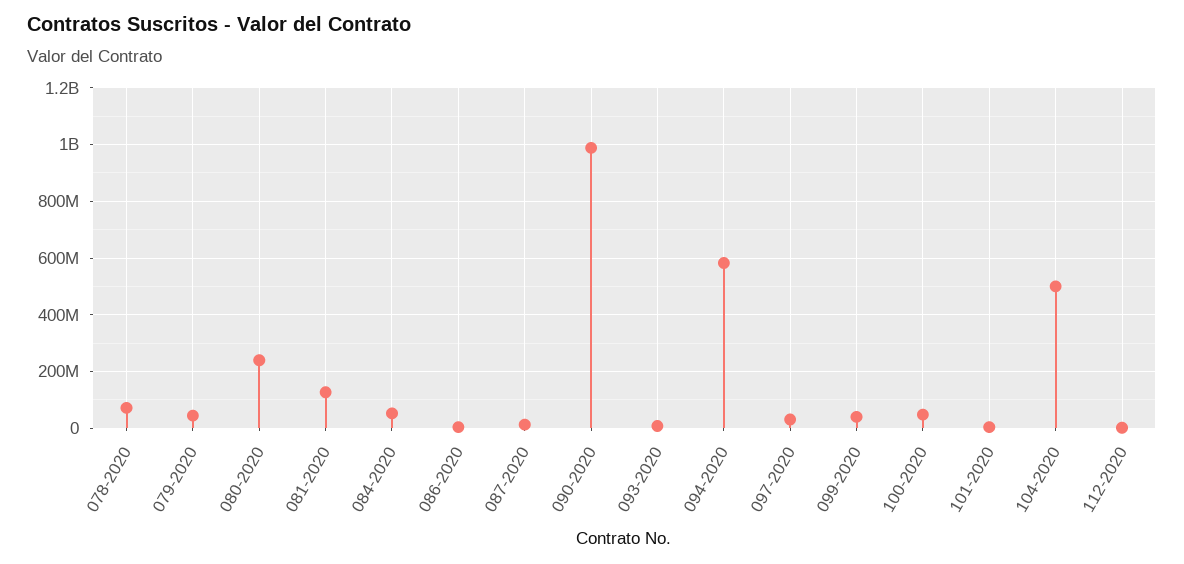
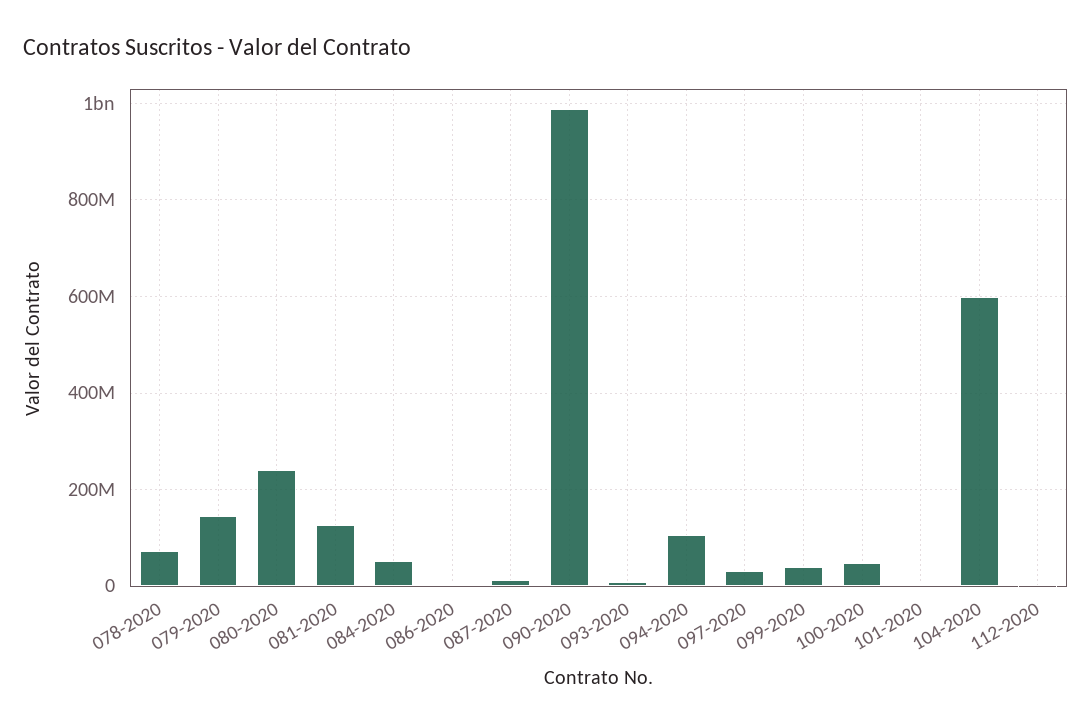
  {
    "078-2020": 80000000,
-   "079-2020": 50000000,
+   "079-2020": 140000000,
    "080-2020": 240000000,
    "081-2020": 120000000,
    "084-2020": 60000000,
    "086-2020": 0,
    "087-2020": 20000000,
    "090-2020": 980000000,
    "093-2020": 0,
-   "094-2020": 575000000,
+   "094-2020": 100000000,
    "097-2020": 40000000,
    "099-2020": 40000000,
    "100-2020": 40000000,
    "101-2020": 0,
-   "104-2020": 500000000,
+   "104-2020": 600000000,
    "112-2020": 0
  }

